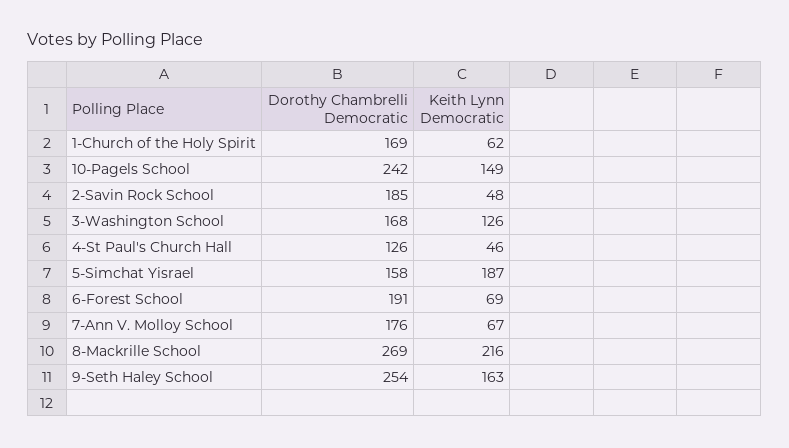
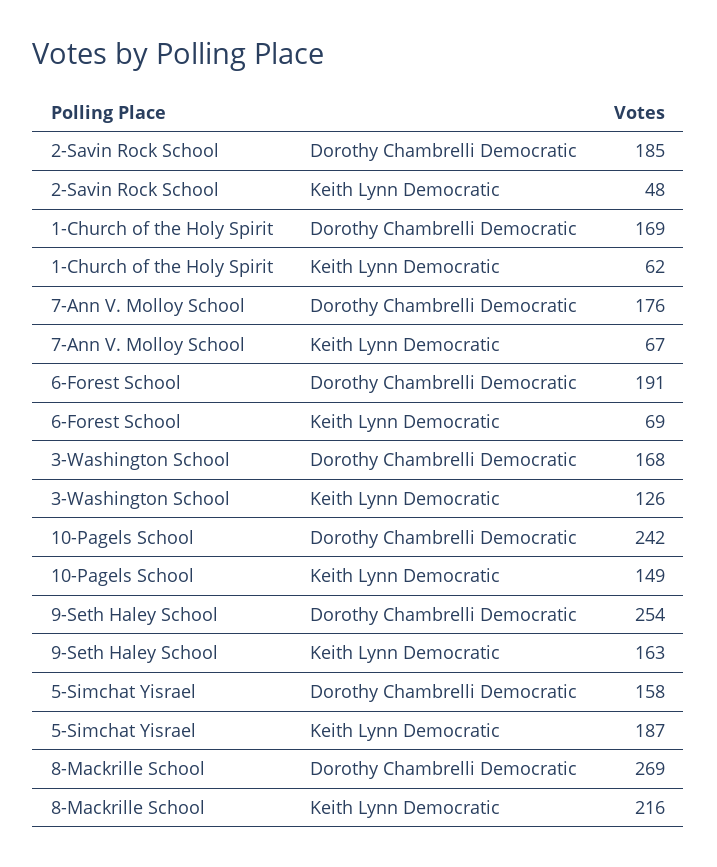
  {
    "Dorothy Chambrelli Democratic": {
      "1-Church of the Holy Spirit": 169,
      "10-Pagels School": 242,
      "2-Savin Rock School": 185,
      "3-Washington School": 168,
-     "4-St Paul's Church Hall": 126,
      "5-Simchat Yisrael": 158,
      "6-Forest School": 191,
      "7-Ann V. Molloy School": 176,
      "8-Mackrille School": 269,
      "9-Seth Haley School": 254
    },
    "Keith Lynn Democratic": {
      "1-Church of the Holy Spirit": 62,
      "10-Pagels School": 149,
      "2-Savin Rock School": 48,
      "3-Washington School": 126,
-     "4-St Paul's Church Hall": 46,
      "5-Simchat Yisrael": 187,
      "6-Forest School": 69,
      "7-Ann V. Molloy School": 67,
      "8-Mackrille School": 216,
      "9-Seth Haley School": 163
    }
  }

